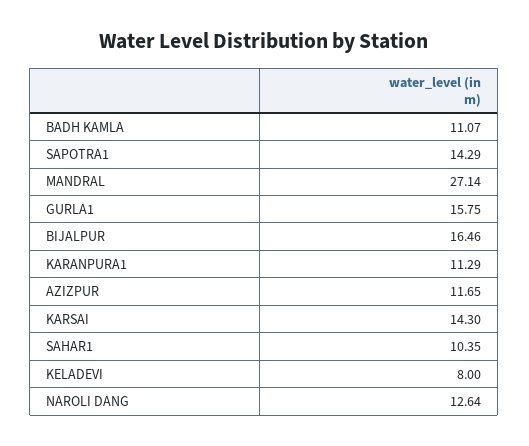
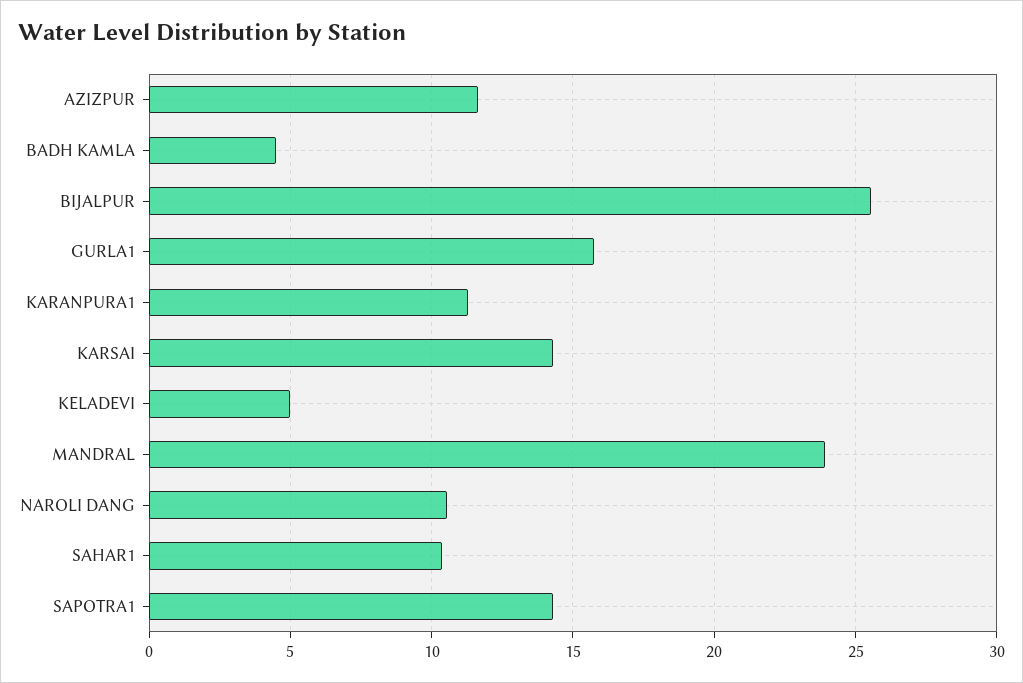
  {
-   "BADH KAMLA": 11.07,
+   "BADH KAMLA": 4.5,
    "SAPOTRA1": 14.29,
-   "MANDRAL": 27.14,
+   "MANDRAL": 24,
    "GURLA1": 15.75,
-   "BIJALPUR": 16.46,
+   "BIJALPUR": 25.5,
    "KARANPURA1": 11.29,
    "AZIZPUR": 11.65,
    "KARSAI": 14.3,
    "SAHAR1": 10.35,
-   "KELADEVI": 8,
+   "KELADEVI": 5,
-   "NAROLI DANG": 12.64
+   "NAROLI DANG": 10.5
  }

